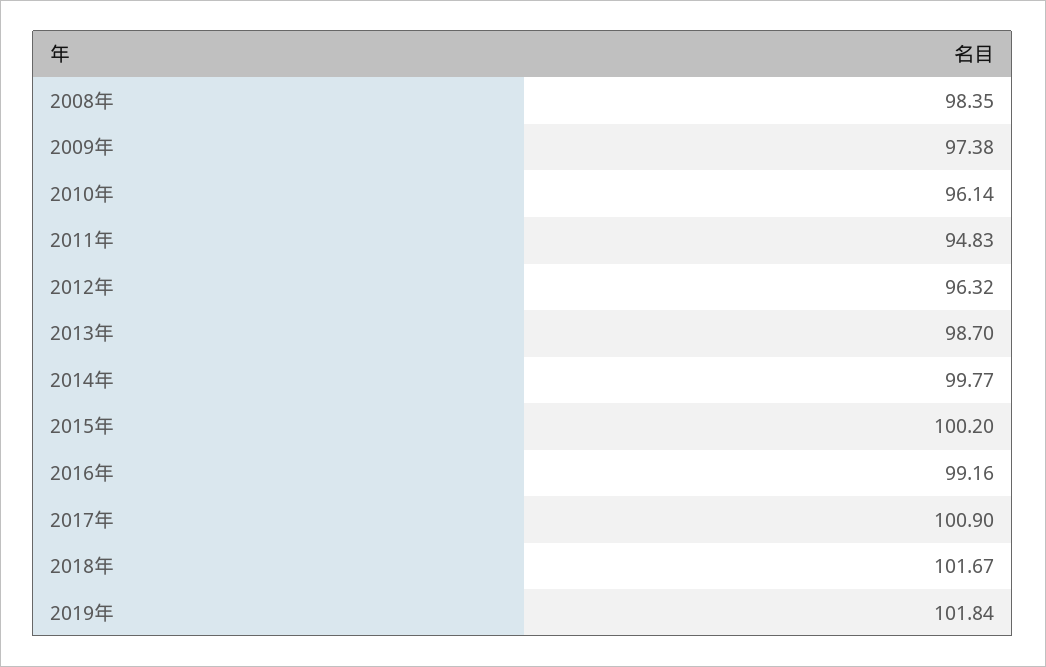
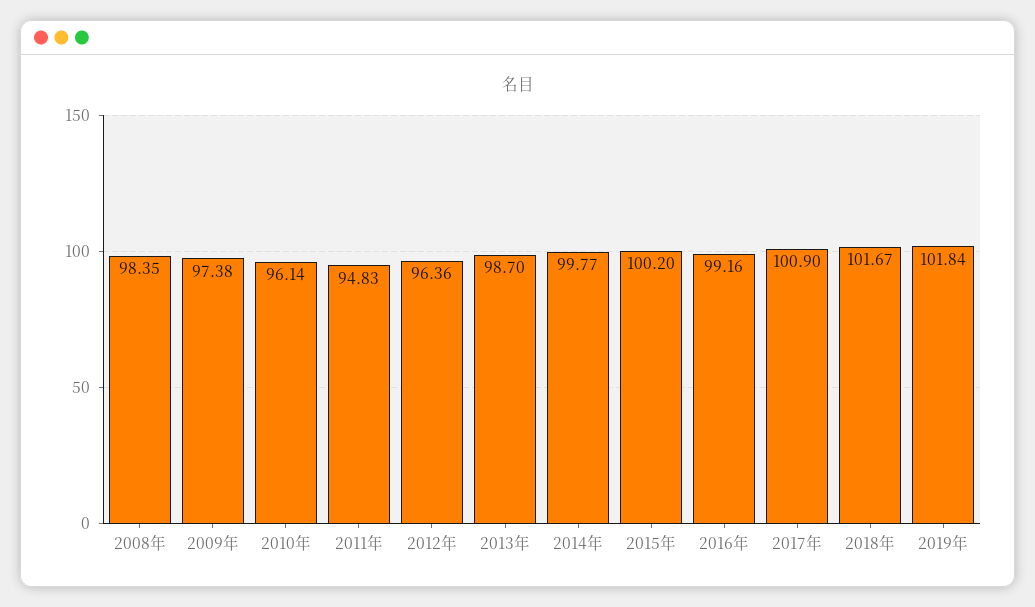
  {
    "2008年": 98.35,
    "2009年": 97.38,
    "2010年": 96.14,
    "2011年": 94.83,
-   "2012年": 96.32,
+   "2012年": 96.36,
    "2013年": 98.7,
    "2014年": 99.77,
    "2015年": 100.2,
    "2016年": 99.16,
    "2017年": 100.9,
    "2018年": 101.67,
    "2019年": 101.84
  }

